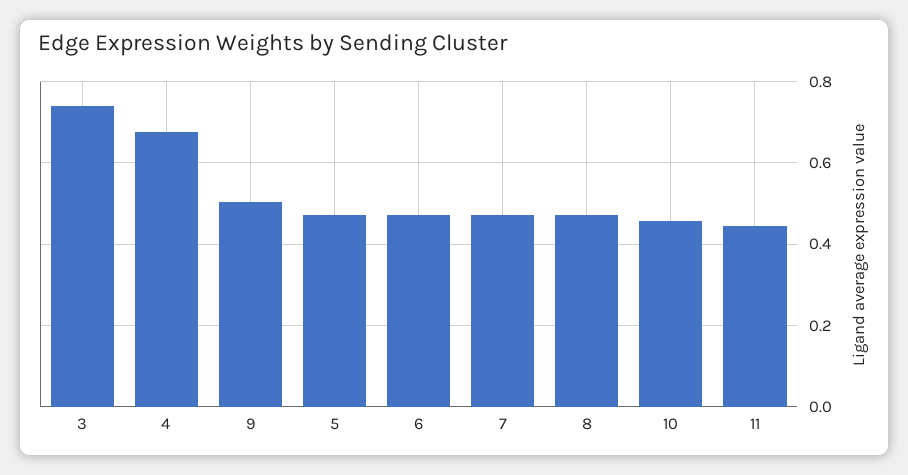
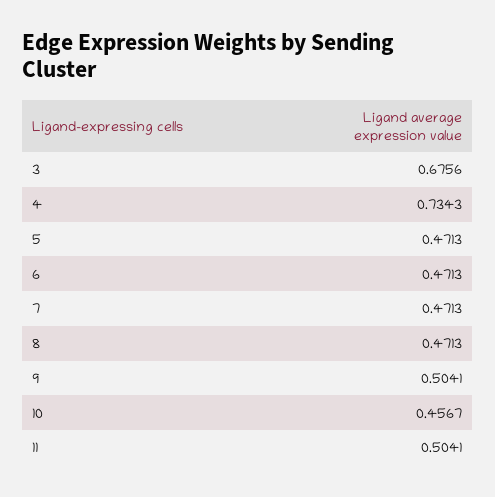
  {
-   "3": 0.74,
+   "3": 0.6756,
-   "4": 0.68,
+   "4": 0.7343,
    "9": 0.5041,
    "5": 0.4713,
    "6": 0.4713,
    "7": 0.4713,
    "8": 0.4713,
    "10": 0.4567,
-   "11": 0.44
+   "11": 0.5041
  }

